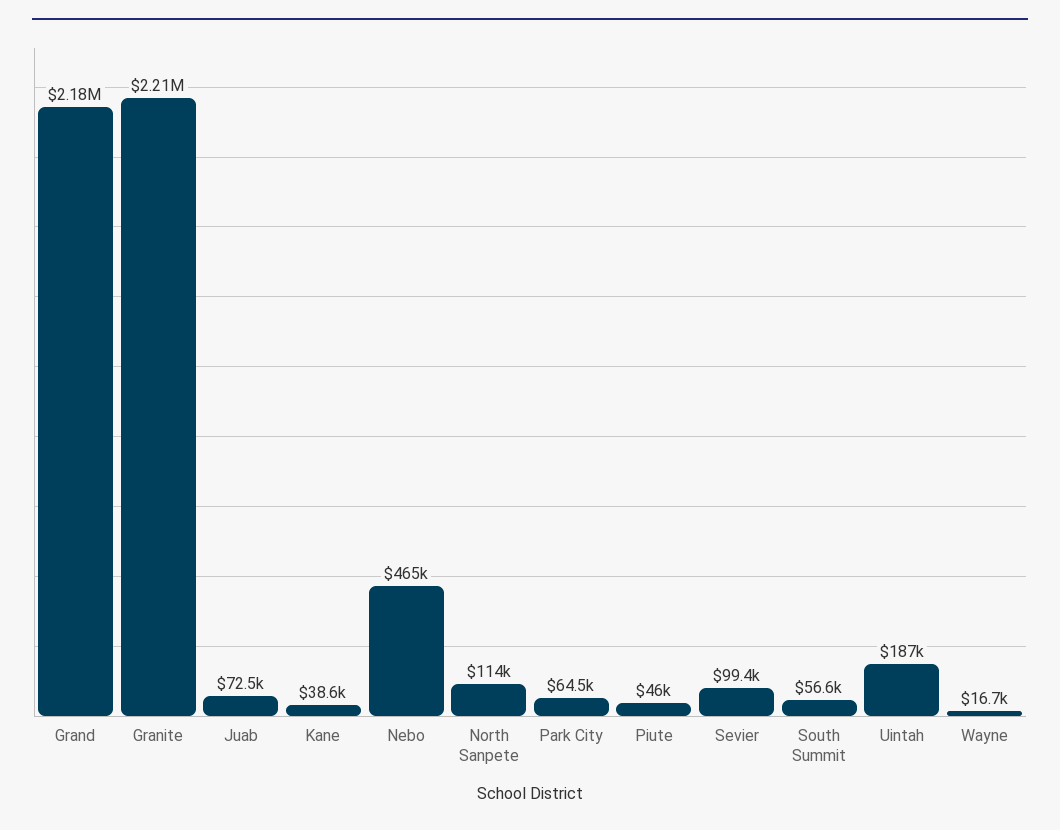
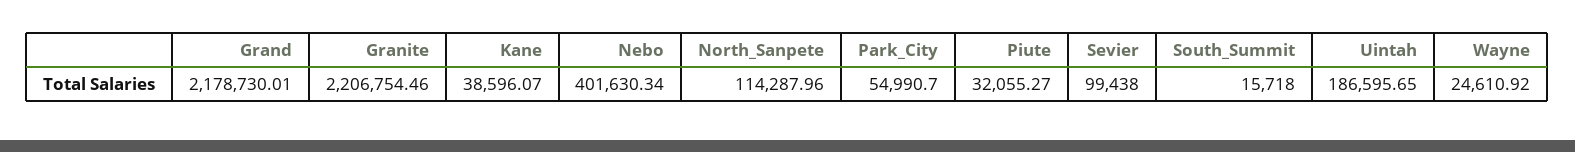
  {
    "Grand": 2178730.01,
    "Granite": 2206754.46,
-   "Juab": 72500,
    "Kane": 38596.07,
-   "Nebo": 465000,
+   "Nebo": 401630.34,
    "North Sanpete": 114287.96,
-   "Park City": 64500,
+   "Park City": 54990.7,
-   "Piute": 46000,
+   "Piute": 32055.27,
    "Sevier": 99438,
-   "South Summit": 56600,
+   "South Summit": 15718,
    "Uintah": 186595.65,
-   "Wayne": 16700
+   "Wayne": 24610.92
  }

